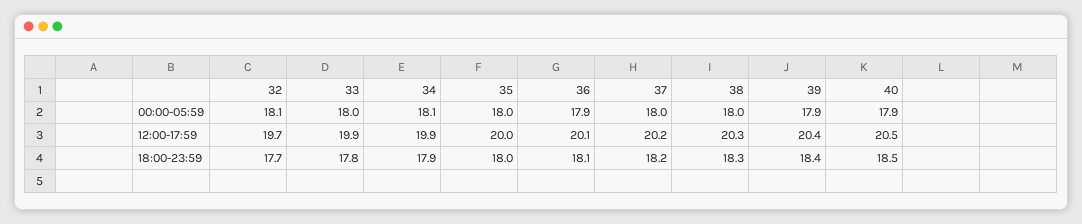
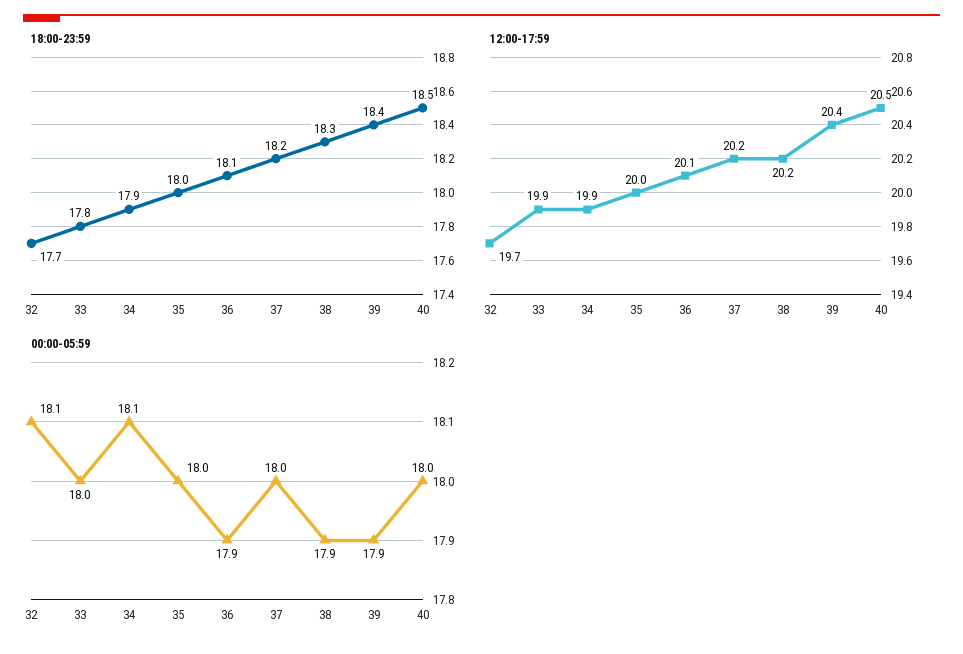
  {
    "00:00-05:59": {
      "32": 18.1,
      "33": 18,
      "34": 18.1,
      "35": 18,
      "36": 17.9,
      "37": 18,
-     "38": 18,
+     "38": 17.9,
      "39": 17.9,
-     "40": 17.9
+     "40": 18
    },
    "12:00-17:59": {
      "32": 19.7,
      "33": 19.9,
      "34": 19.9,
      "35": 20,
      "36": 20.1,
      "37": 20.2,
-     "38": 20.3,
+     "38": 20.2,
      "39": 20.4,
      "40": 20.5
    },
    "18:00-23:59": {
      "32": 17.7,
      "33": 17.8,
      "34": 17.9,
      "35": 18,
      "36": 18.1,
      "37": 18.2,
      "38": 18.3,
      "39": 18.4,
      "40": 18.5
    }
  }

